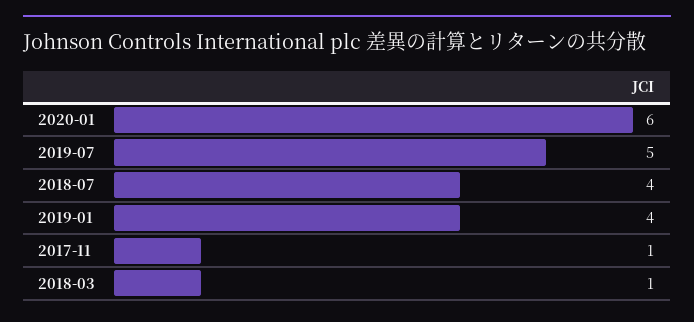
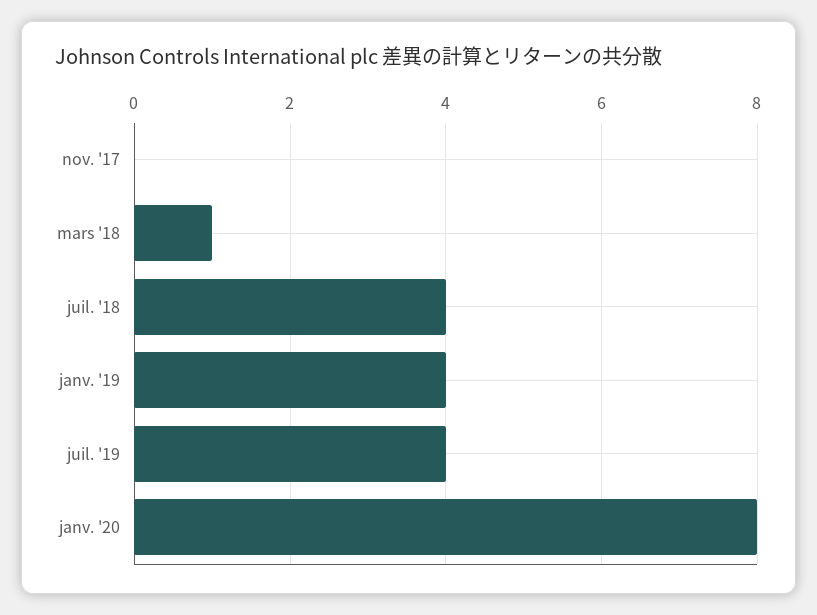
  {
-   "2020-01": 6,
+   "2020-01": 8,
-   "2019-07": 5,
+   "2019-07": 4,
    "2018-07": 4,
    "2019-01": 4,
-   "2017-11": 1,
+   "2017-11": 0,
    "2018-03": 1
  }

